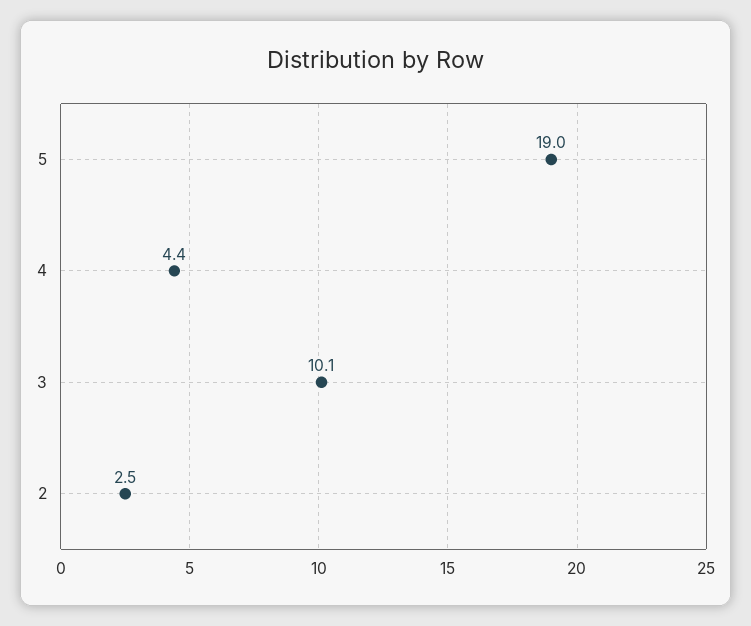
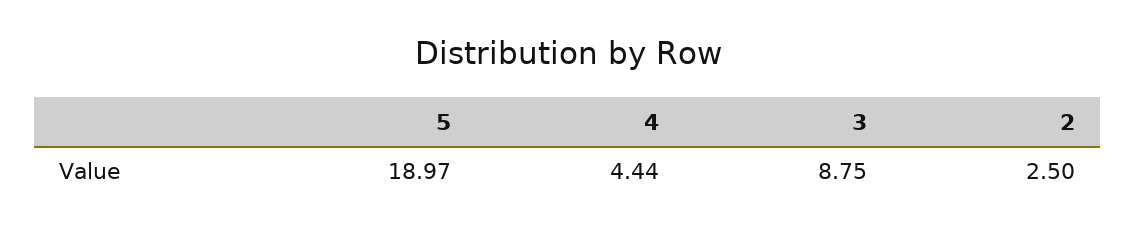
  {
    "5": 18.97,
    "4": 4.44,
-   "3": 10.1,
+   "3": 8.75,
    "2": 2.5
  }

